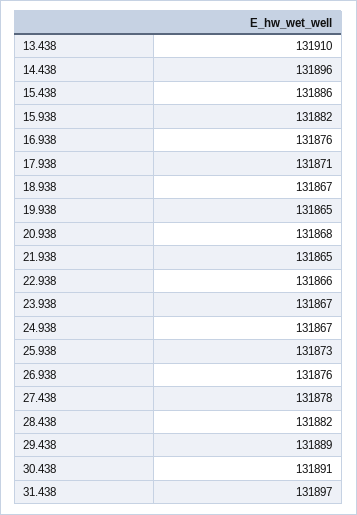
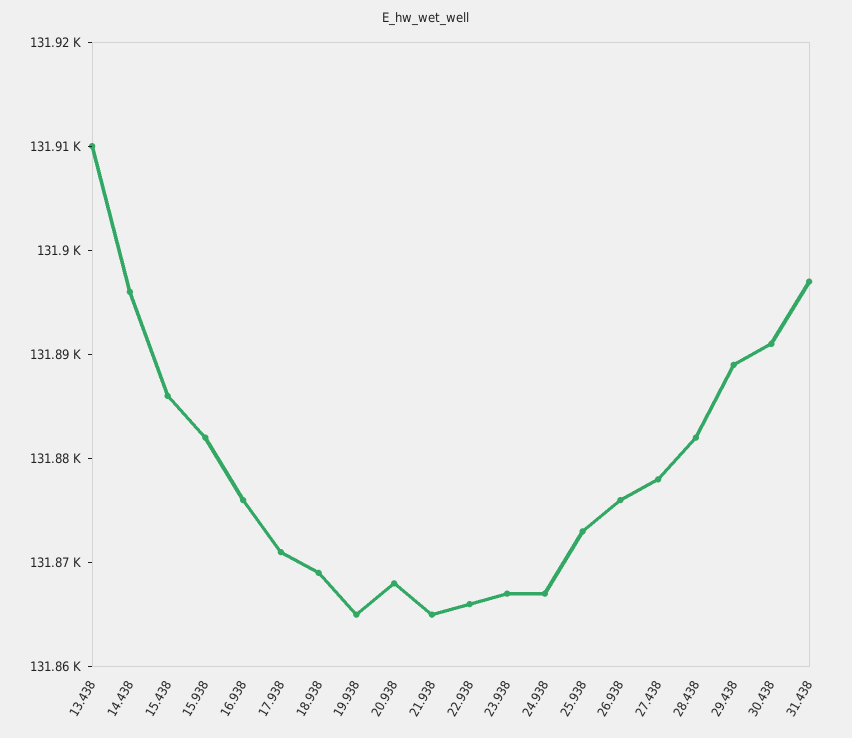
  {
    "13.438": 131910,
    "14.438": 131896,
    "15.438": 131886,
    "15.938": 131882,
    "16.938": 131876,
    "17.938": 131871,
-   "18.938": 131867,
+   "18.938": 131869,
    "19.938": 131865,
    "20.938": 131868,
    "21.938": 131865,
    "22.938": 131866,
    "23.938": 131867,
    "24.938": 131867,
    "25.938": 131873,
    "26.938": 131876,
    "27.438": 131878,
    "28.438": 131882,
    "29.438": 131889,
    "30.438": 131891,
    "31.438": 131897
  }

